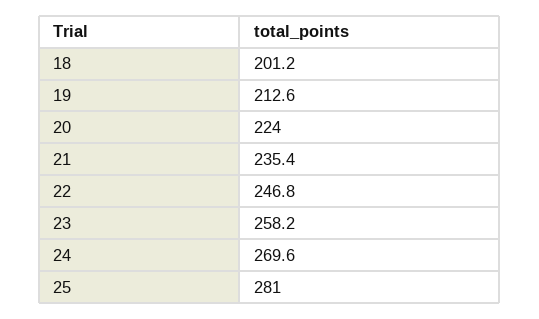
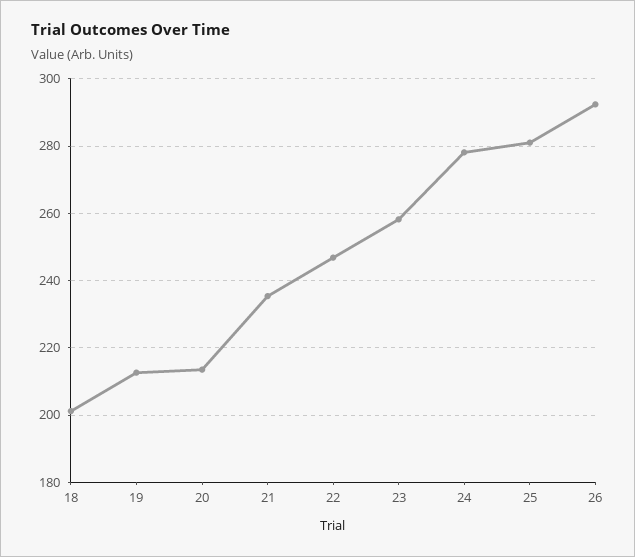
  {
    "18": 201.2,
    "19": 212.6,
-   "20": 224,
+   "20": 214,
    "21": 235.4,
    "22": 246.8,
    "23": 258.2,
-   "24": 269.6,
+   "24": 278,
-   "25": 281
+   "25": 281,
+   "26": 292
  }

